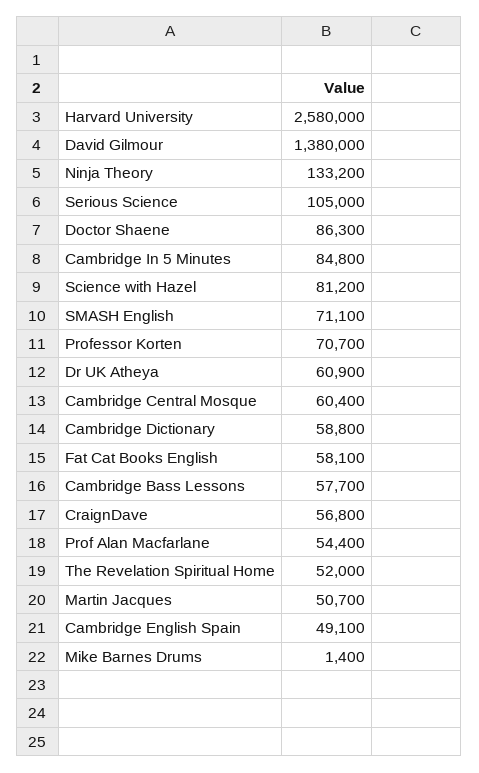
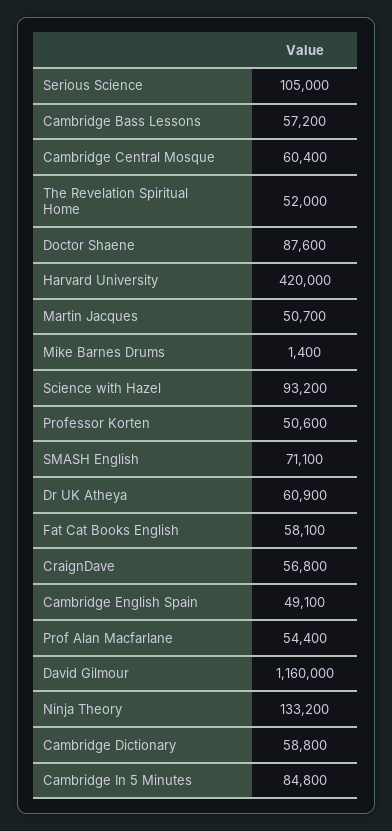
  {
-   "Harvard University": 2580000,
+   "Harvard University": 420000,
-   "David Gilmour": 1380000,
+   "David Gilmour": 1160000,
    "Ninja Theory": 133200,
    "Serious Science": 105000,
-   "Doctor Shaene": 86300,
+   "Doctor Shaene": 87600,
    "Cambridge In 5 Minutes": 84800,
-   "Science with Hazel": 81200,
+   "Science with Hazel": 93200,
    "SMASH English": 71100,
-   "Professor Korten": 70700,
+   "Professor Korten": 50600,
    "Dr UK Atheya": 60900,
    "Cambridge Central Mosque": 60400,
    "Cambridge Dictionary": 58800,
    "Fat Cat Books English": 58100,
-   "Cambridge Bass Lessons": 57700,
+   "Cambridge Bass Lessons": 57200,
    "CraignDave": 56800,
    "Prof Alan Macfarlane": 54400,
    "The Revelation Spiritual Home": 52000,
    "Martin Jacques": 50700,
    "Cambridge English Spain": 49100,
    "Mike Barnes Drums": 1400
  }

